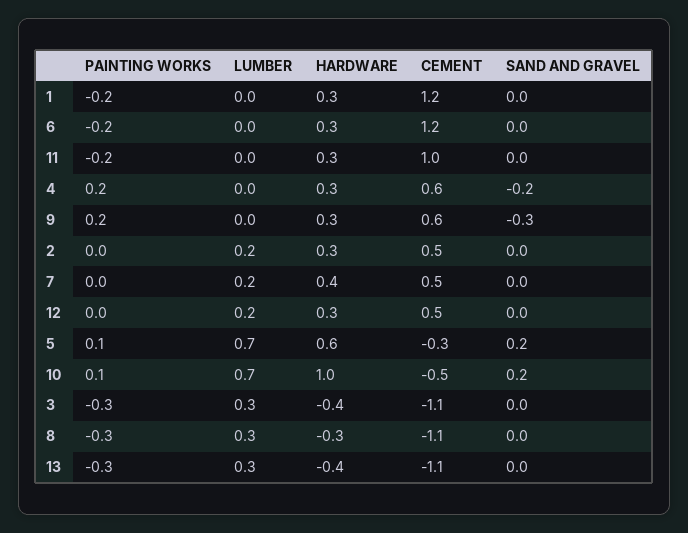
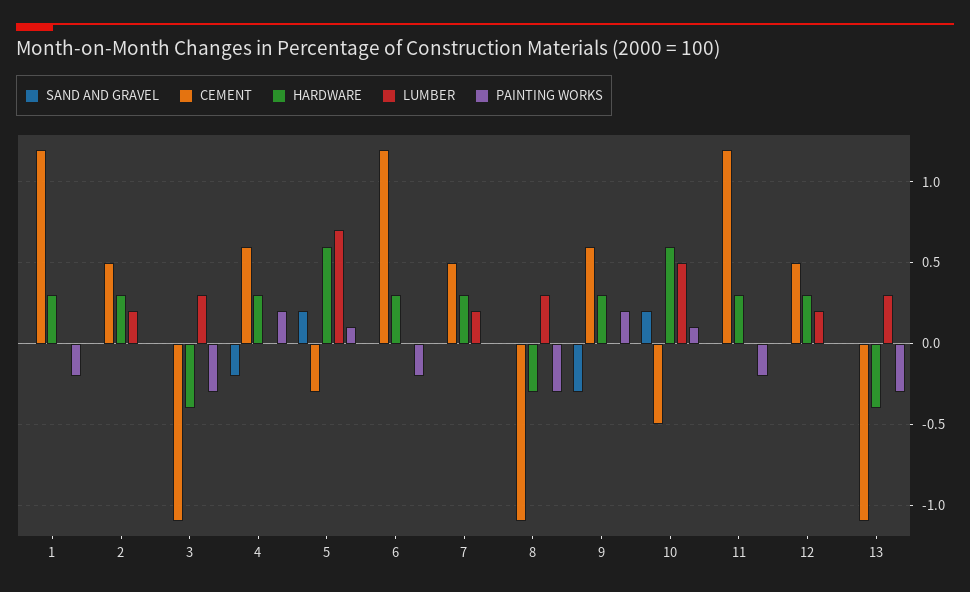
  {
    "PAINTING WORKS": {
      "1": -0.2,
      "6": -0.2,
      "11": -0.2,
      "4": 0.2,
      "9": 0.2,
      "2": 0,
      "7": 0,
      "12": 0,
      "5": 0.1,
      "10": 0.1,
      "3": -0.3,
      "8": -0.3,
      "13": -0.3
    },
    "LUMBER": {
      "1": 0,
      "6": 0,
      "11": 0,
      "4": 0,
      "9": 0,
      "2": 0.2,
      "7": 0.2,
      "12": 0.2,
      "5": 0.7,
-     "10": 0.7,
+     "10": 0.5,
      "3": 0.3,
      "8": 0.3,
      "13": 0.3
    },
    "HARDWARE": {
      "1": 0.3,
      "6": 0.3,
      "11": 0.3,
      "4": 0.3,
      "9": 0.3,
      "2": 0.3,
-     "7": 0.4,
+     "7": 0.3,
      "12": 0.3,
      "5": 0.6,
-     "10": 1,
+     "10": 0.6,
      "3": -0.4,
      "8": -0.3,
      "13": -0.4
    },
    "CEMENT": {
      "1": 1.2,
      "6": 1.2,
-     "11": 1,
+     "11": 1.2,
      "4": 0.6,
      "9": 0.6,
      "2": 0.5,
      "7": 0.5,
      "12": 0.5,
      "5": -0.3,
      "10": -0.5,
      "3": -1.1,
      "8": -1.1,
      "13": -1.1
    },
    "SAND AND GRAVEL": {
      "1": 0,
      "6": 0,
      "11": 0,
      "4": -0.2,
      "9": -0.3,
      "2": 0,
      "7": 0,
      "12": 0,
      "5": 0.2,
      "10": 0.2,
      "3": 0,
      "8": 0,
      "13": 0
    }
  }

